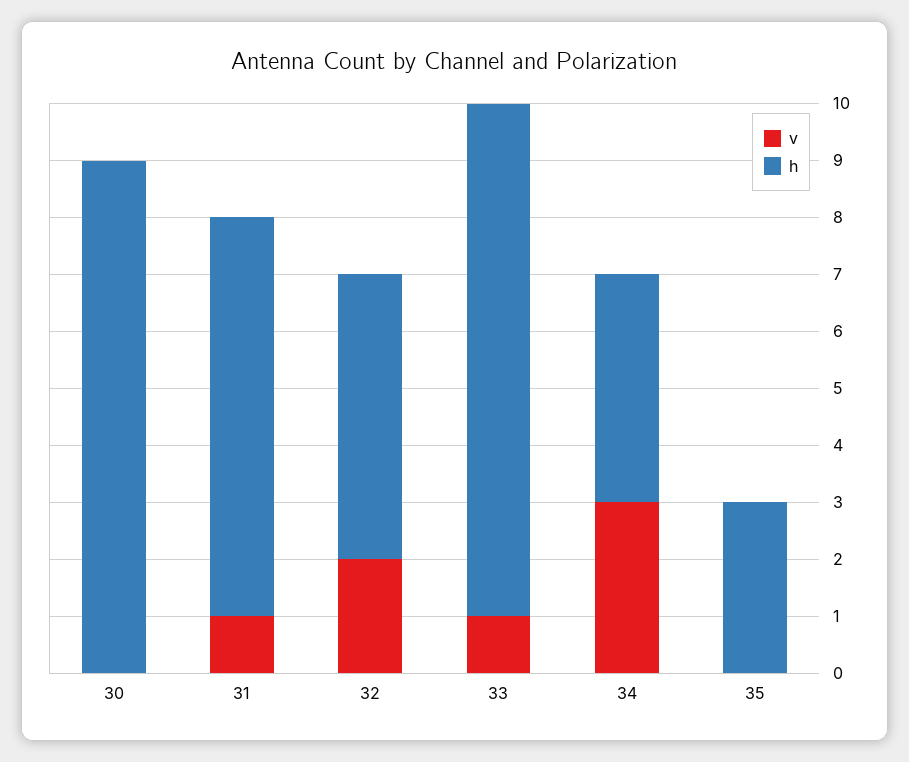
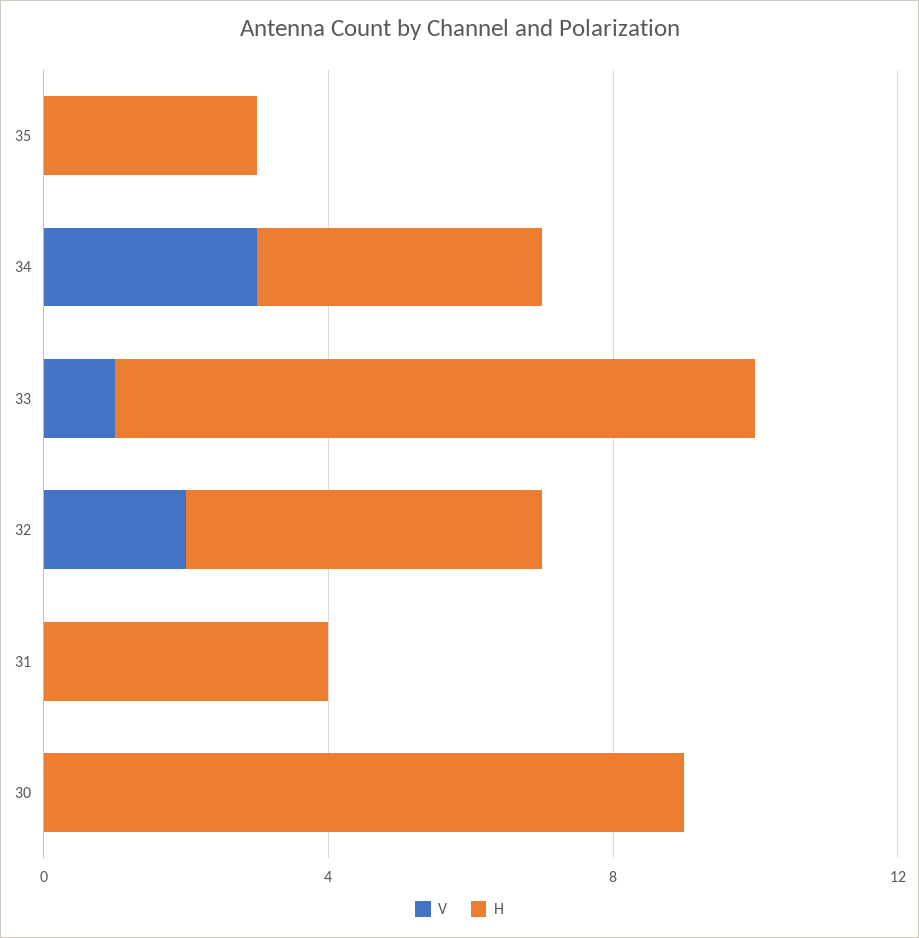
  {
    "v": {
      "30": 0,
-     "31": 1,
+     "31": 0,
      "32": 2,
      "33": 1,
      "34": 3,
      "35": 0
    },
    "h": {
      "30": 9,
-     "31": 7,
+     "31": 4,
      "32": 5,
      "33": 9,
      "34": 4,
      "35": 3
    }
  }

